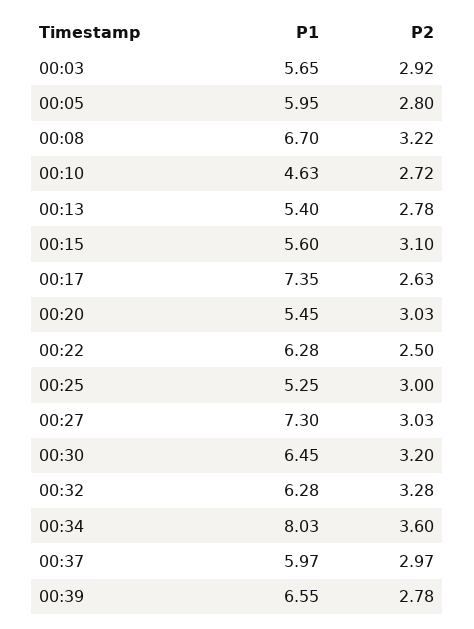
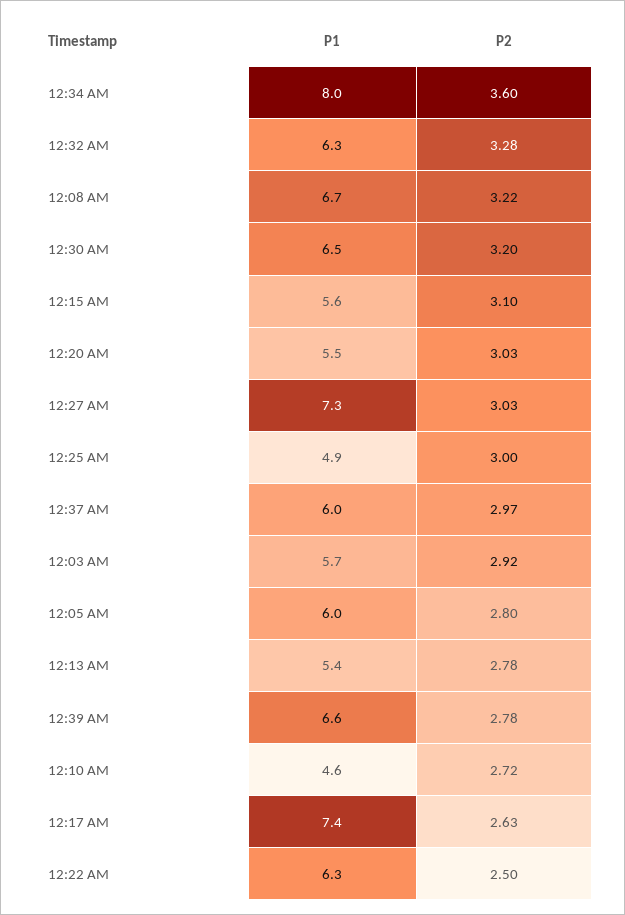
  {
    "P1": {
      "00:03": 5.65,
      "00:05": 5.95,
      "00:08": 6.7,
      "00:10": 4.63,
      "00:13": 5.4,
      "00:15": 5.6,
      "00:17": 7.35,
      "00:20": 5.45,
      "00:22": 6.28,
-     "00:25": 5.25,
+     "00:25": 4.9,
      "00:27": 7.3,
      "00:30": 6.45,
      "00:32": 6.28,
      "00:34": 8.03,
      "00:37": 5.97,
      "00:39": 6.55
    },
    "P2": {
      "00:03": 2.92,
      "00:05": 2.8,
      "00:08": 3.22,
      "00:10": 2.72,
      "00:13": 2.78,
      "00:15": 3.1,
      "00:17": 2.63,
      "00:20": 3.03,
      "00:22": 2.5,
      "00:25": 3,
      "00:27": 3.03,
      "00:30": 3.2,
      "00:32": 3.28,
      "00:34": 3.6,
      "00:37": 2.97,
      "00:39": 2.78
    }
  }

